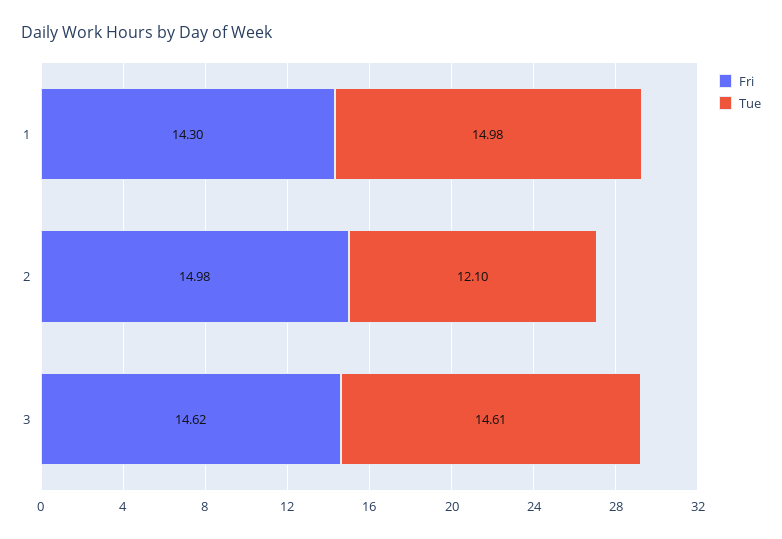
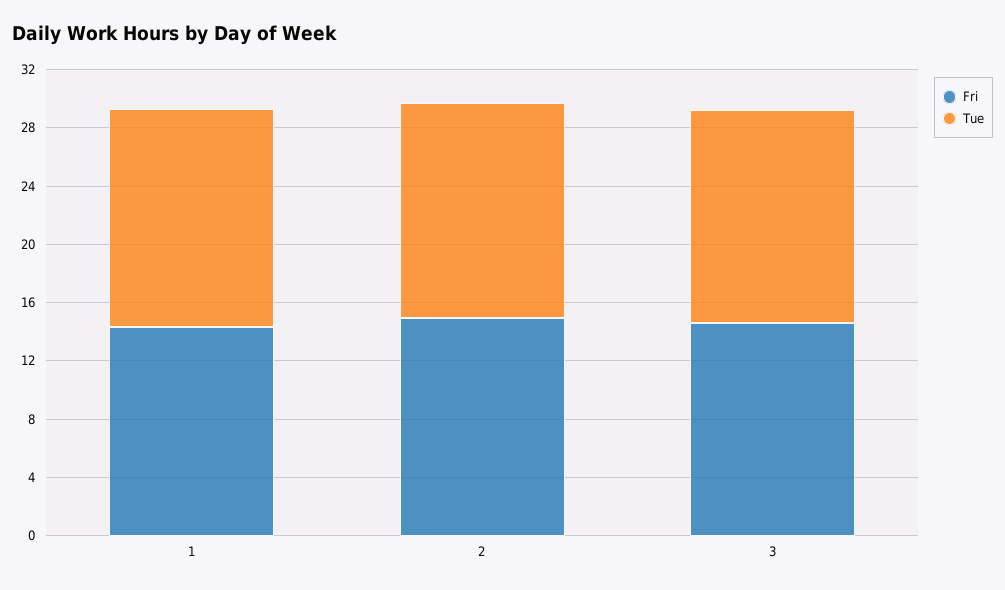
  {
    "Fri": {
      "1": 14.3,
      "2": 14.98,
      "3": 14.62
    },
    "Tue": {
      "1": 14.98,
-     "2": 12.1,
+     "2": 15,
      "3": 14.61
    }
  }

